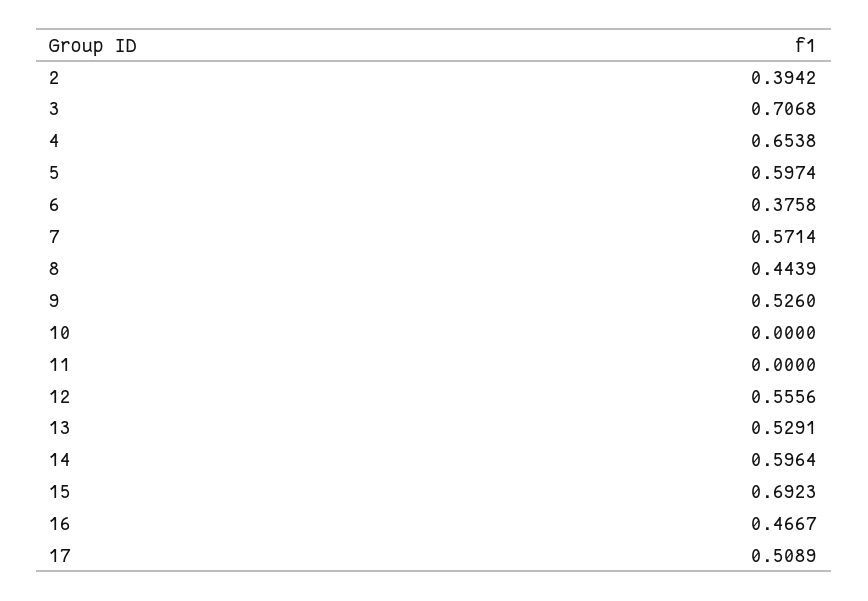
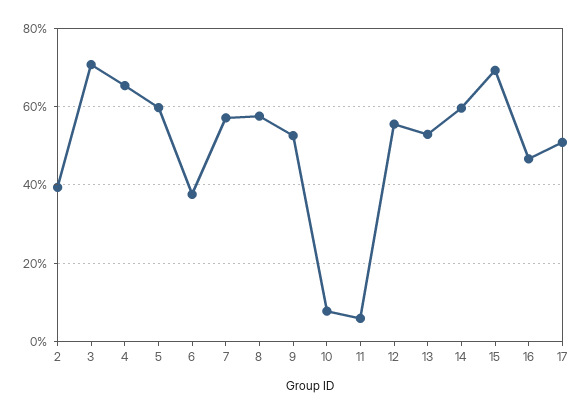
  {
    "2": 0.3942,
    "3": 0.7068,
    "4": 0.6538,
    "5": 0.5974,
    "6": 0.3758,
    "7": 0.5714,
-   "8": 0.4439,
+   "8": 0.58,
    "9": 0.526,
-   "10": 0,
+   "10": 0.08,
-   "11": 0,
+   "11": 0.06,
    "12": 0.5556,
    "13": 0.5291,
    "14": 0.5964,
    "15": 0.6923,
    "16": 0.4667,
    "17": 0.5089
  }

